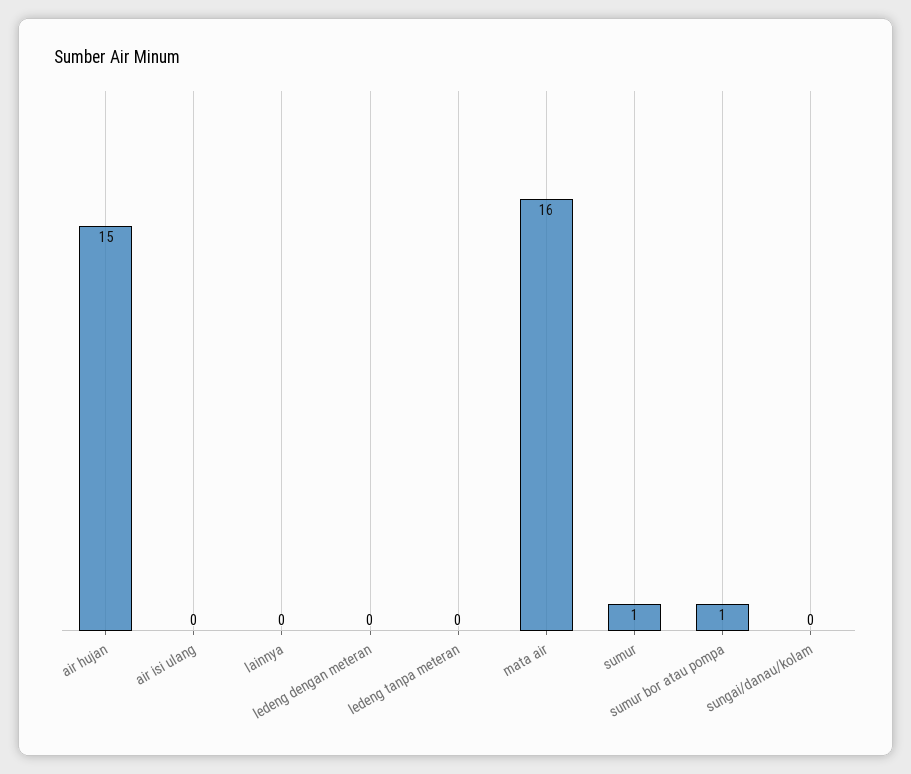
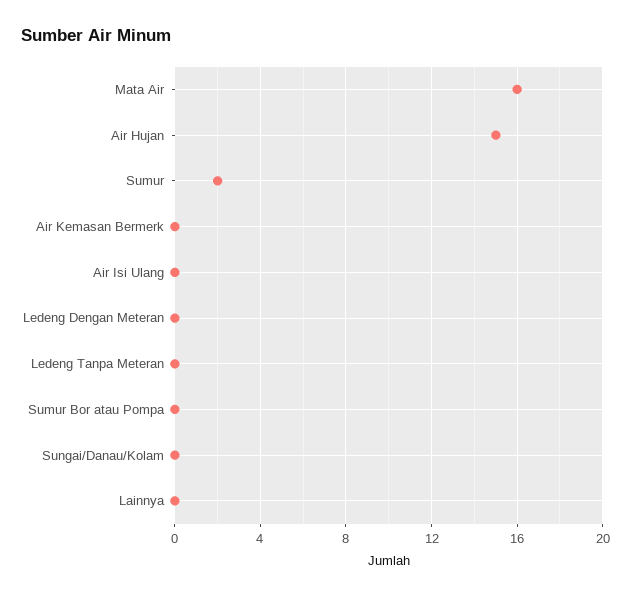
  {
    "air hujan": 15,
    "air isi ulang": 0,
    "lainnya": 0,
    "ledeng dengan meteran": 0,
    "ledeng tanpa meteran": 0,
    "mata air": 16,
-   "sumur": 1,
+   "sumur": 2,
-   "sumur bor atau pompa": 1,
+   "sumur bor atau pompa": 0,
-   "sungai/danau/kolam": 0
+   "sungai/danau/kolam": 0,
+   "Air Kemasan Bermerk": 0
  }

